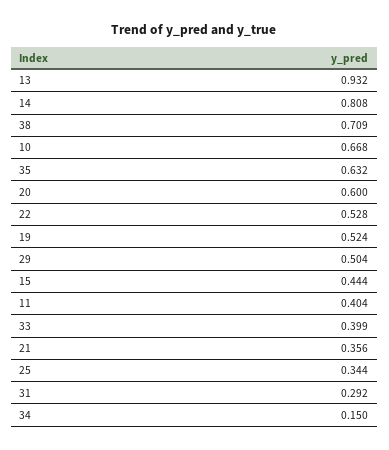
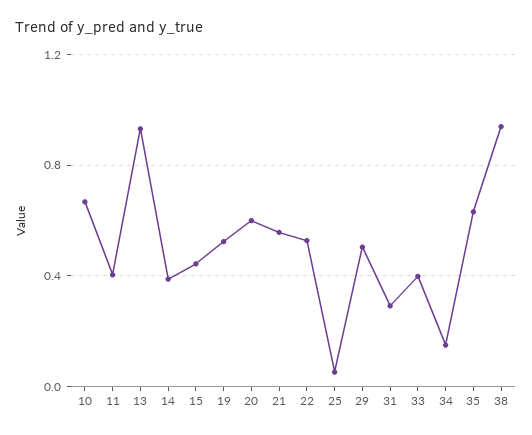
  {
    "13": 0.932,
-   "14": 0.808,
+   "14": 0.4,
-   "38": 0.709,
+   "38": 0.95,
    "10": 0.668,
    "35": 0.632,
    "20": 0.6,
    "22": 0.528,
    "19": 0.524,
    "29": 0.504,
    "15": 0.444,
    "11": 0.404,
    "33": 0.399,
-   "21": 0.356,
+   "21": 0.55,
-   "25": 0.344,
+   "25": 0.05,
    "31": 0.292,
    "34": 0.15
  }

